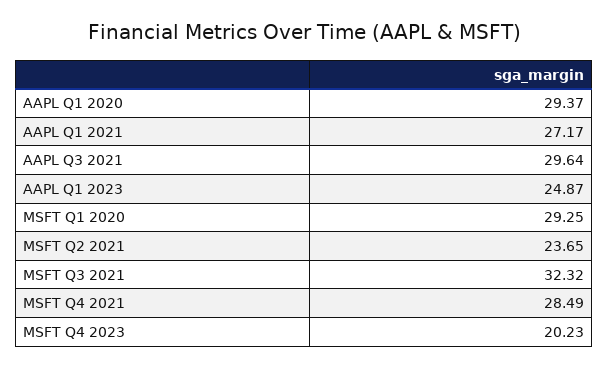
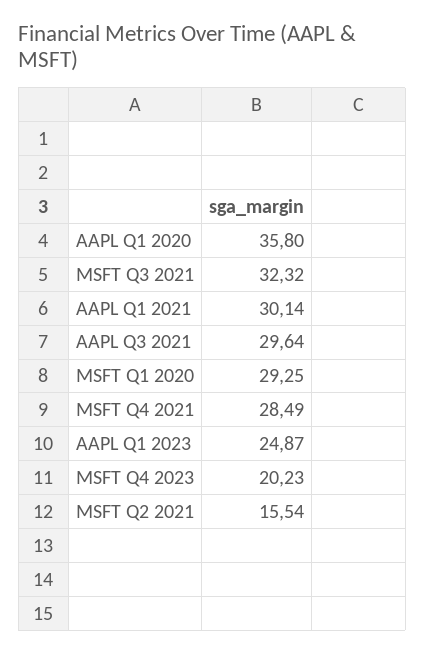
  {
-   "AAPL Q1 2020": 29.37,
+   "AAPL Q1 2020": 35.8,
-   "AAPL Q1 2021": 27.17,
+   "AAPL Q1 2021": 30.14,
    "AAPL Q3 2021": 29.64,
    "AAPL Q1 2023": 24.87,
    "MSFT Q1 2020": 29.25,
-   "MSFT Q2 2021": 23.65,
+   "MSFT Q2 2021": 15.54,
    "MSFT Q3 2021": 32.32,
    "MSFT Q4 2021": 28.49,
    "MSFT Q4 2023": 20.23
  }

